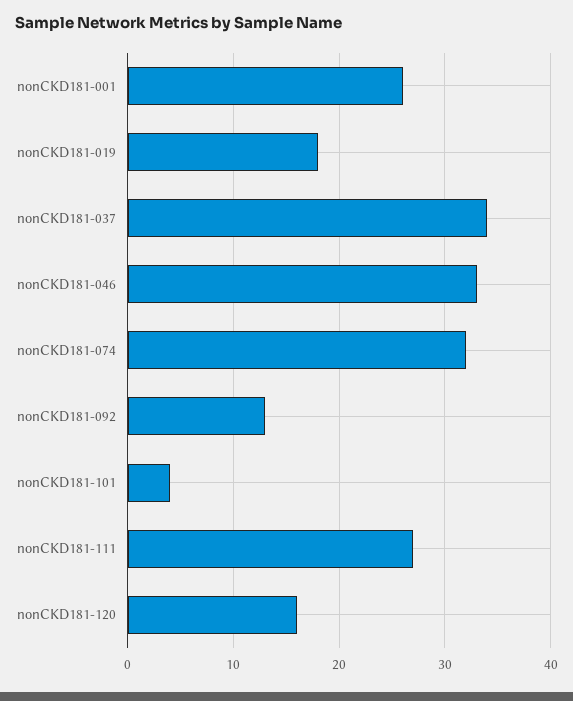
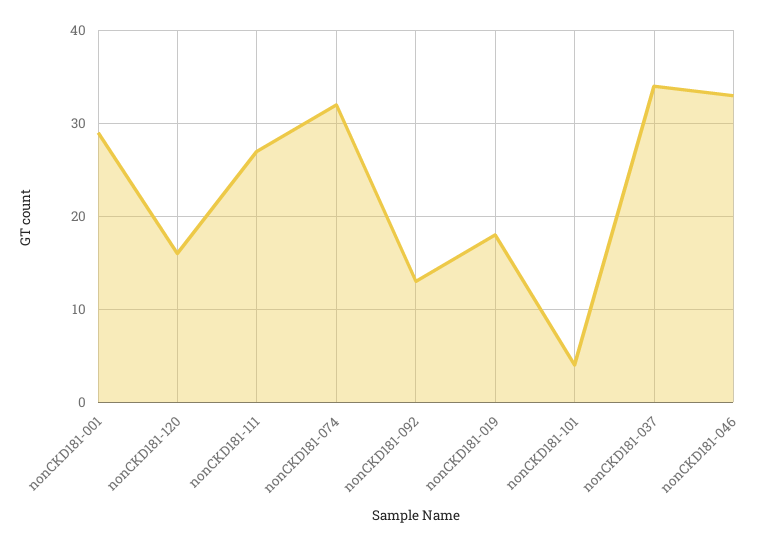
  {
-   "nonCKD181-001": 26,
+   "nonCKD181-001": 29,
    "nonCKD181-019": 18,
    "nonCKD181-037": 34,
    "nonCKD181-046": 33,
    "nonCKD181-074": 32,
    "nonCKD181-092": 13,
    "nonCKD181-101": 4,
    "nonCKD181-111": 27,
    "nonCKD181-120": 16
  }

